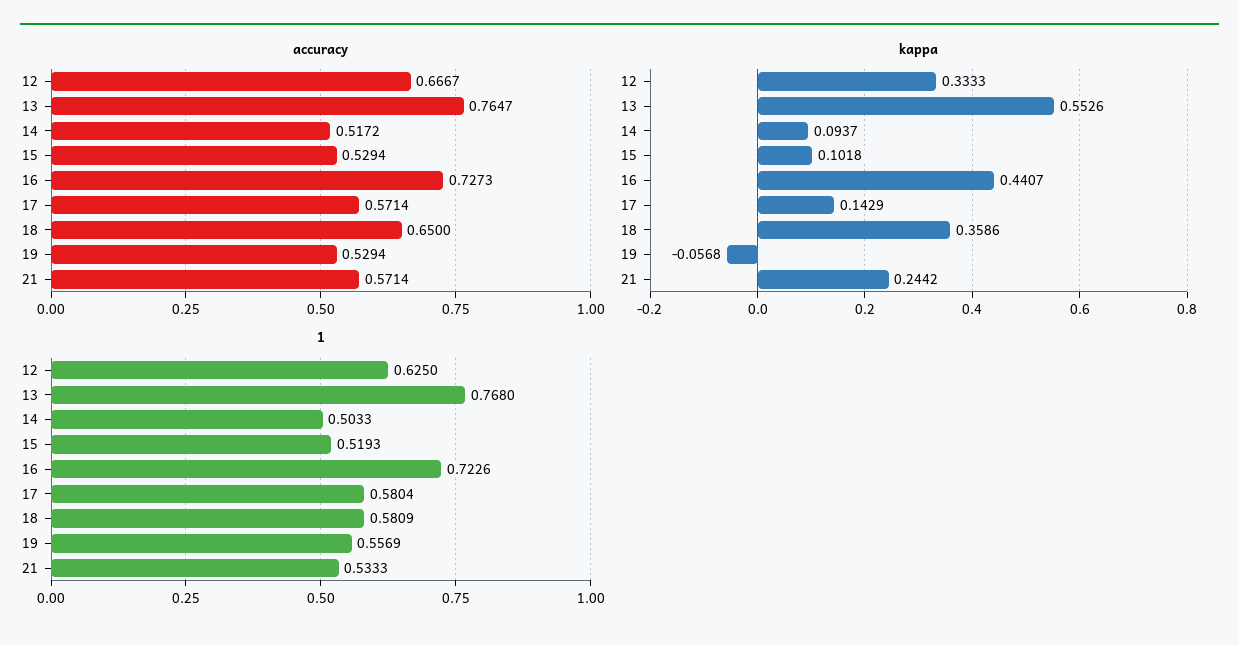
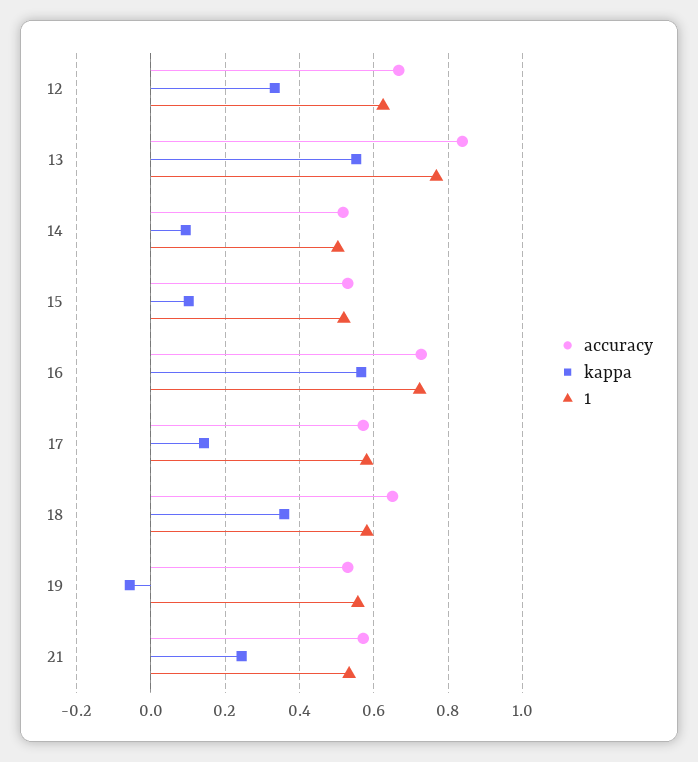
  {
    "accuracy": {
      "12": 0.6667,
-     "13": 0.7647,
+     "13": 0.84,
      "14": 0.5172,
      "15": 0.5294,
      "16": 0.7273,
      "17": 0.5714,
      "18": 0.65,
      "19": 0.5294,
      "21": 0.5714
    },
    "kappa": {
      "12": 0.3333,
      "13": 0.5526,
      "14": 0.0937,
      "15": 0.1018,
-     "16": 0.4407,
+     "16": 0.56,
      "17": 0.1429,
      "18": 0.3586,
      "19": -0.0568,
      "21": 0.2442
    },
    "1": {
      "12": 0.625,
      "13": 0.768,
      "14": 0.5033,
      "15": 0.5193,
      "16": 0.7226,
      "17": 0.5804,
      "18": 0.5809,
      "19": 0.5569,
      "21": 0.5333
    }
  }

